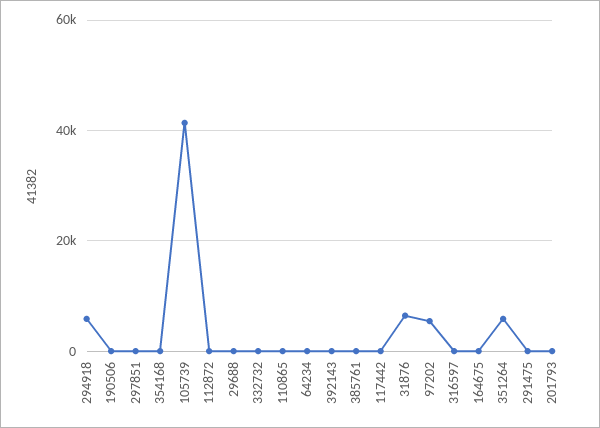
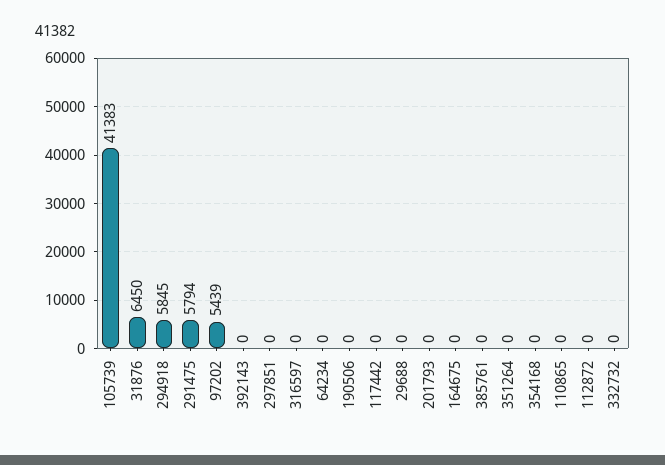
  {
    "294918": 5845,
    "190506": 0,
    "297851": 0,
    "354168": 0,
    "105739": 41383,
    "112872": 0,
    "29688": 0,
    "332732": 0,
    "110865": 0,
    "64234": 0,
    "392143": 0,
    "385761": 0,
    "117442": 0,
    "31876": 6450,
    "97202": 5439,
    "316597": 0,
    "164675": 0,
-   "351264": 6000,
+   "351264": 0,
-   "291475": 0,
+   "291475": 5794,
    "201793": 0
  }

